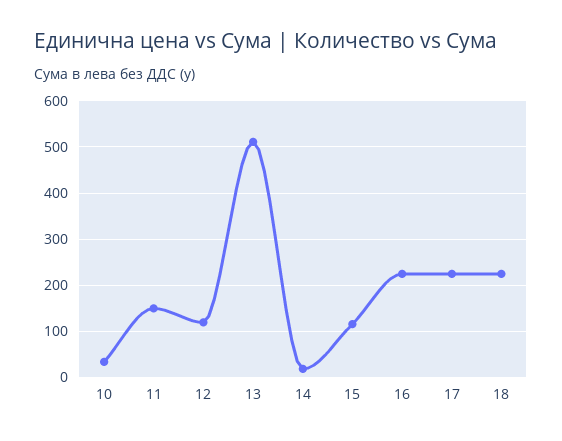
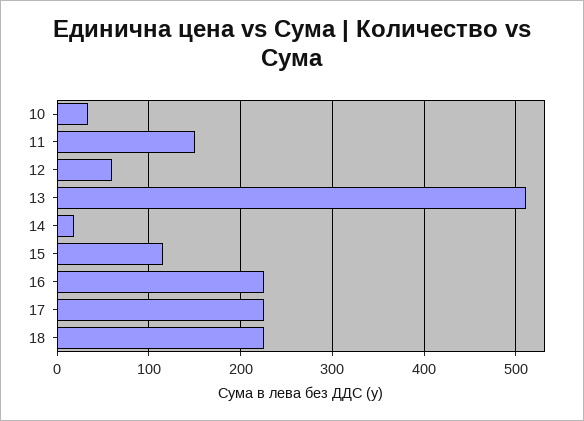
  {
    "10": 30,
    "11": 150,
-   "12": 120,
+   "12": 60,
    "13": 510,
    "14": 20,
    "15": 120,
    "16": 230,
    "17": 230,
    "18": 230
  }

